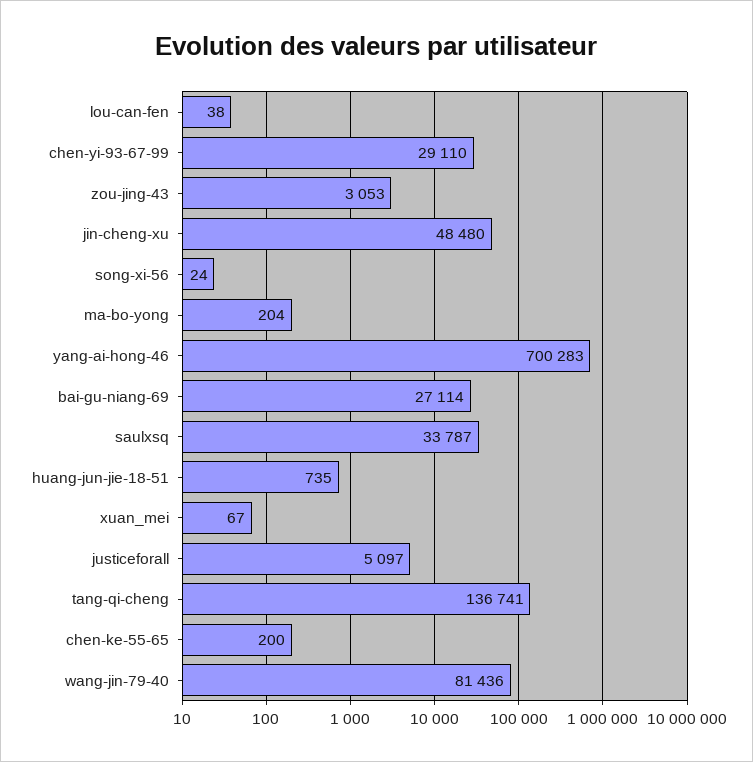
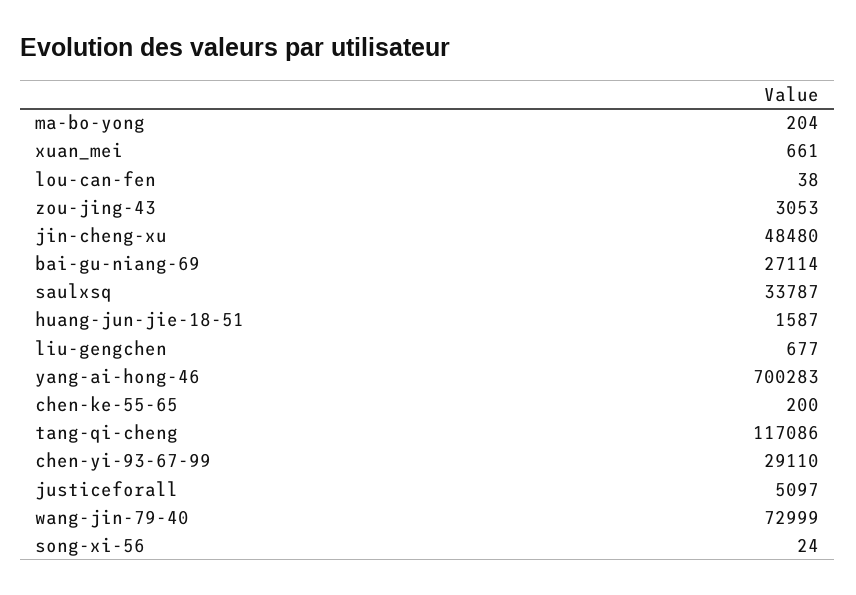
  {
    "lou-can-fen": 38,
    "chen-yi-93-67-99": 29110,
    "zou-jing-43": 3053,
    "jin-cheng-xu": 48480,
    "song-xi-56": 24,
    "ma-bo-yong": 204,
    "yang-ai-hong-46": 700283,
    "bai-gu-niang-69": 27114,
    "saulxsq": 33787,
-   "huang-jun-jie-18-51": 735,
+   "huang-jun-jie-18-51": 1587,
-   "xuan_mei": 67,
+   "xuan_mei": 661,
    "justiceforall": 5097,
-   "tang-qi-cheng": 136741,
+   "tang-qi-cheng": 117086,
    "chen-ke-55-65": 200,
-   "wang-jin-79-40": 81436
+   "wang-jin-79-40": 72999,
+   "liu-gengchen": 677
  }

